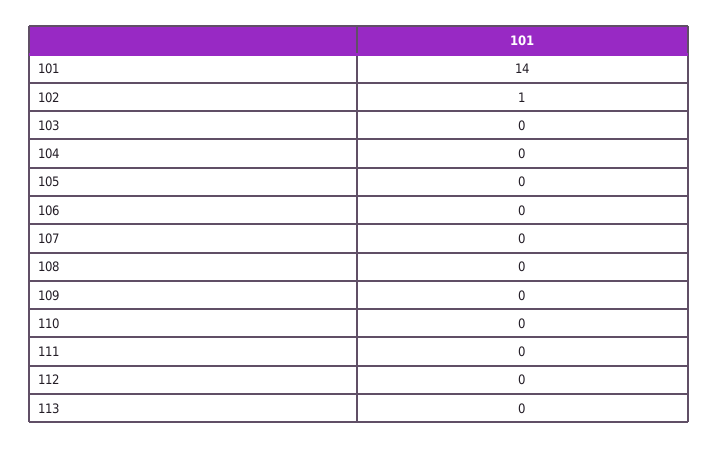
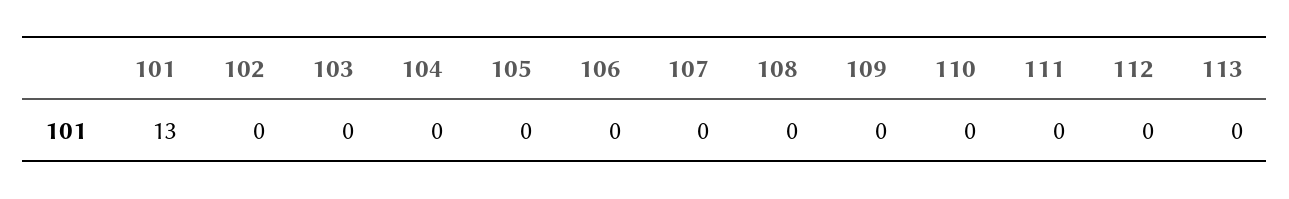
  {
-   "101": 14,
+   "101": 13,
-   "102": 1,
+   "102": 0,
    "103": 0,
    "104": 0,
    "105": 0,
    "106": 0,
    "107": 0,
    "108": 0,
    "109": 0,
    "110": 0,
    "111": 0,
    "112": 0,
    "113": 0
  }

